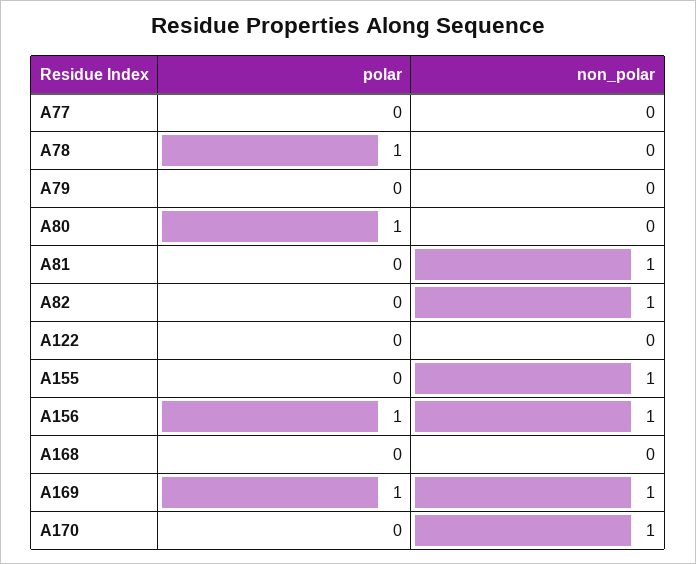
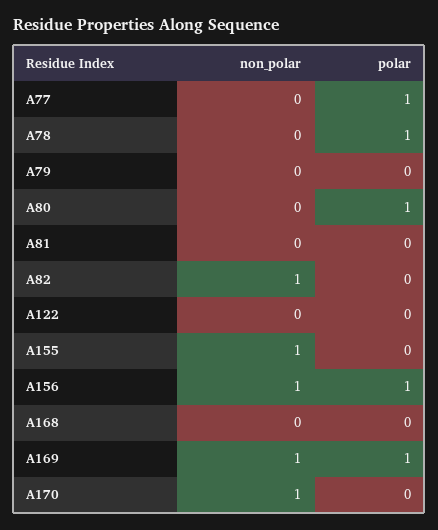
  {
    "polar": {
-     "A77": 0,
+     "A77": 1,
      "A78": 1,
      "A79": 0,
      "A80": 1,
      "A81": 0,
      "A82": 0,
      "A122": 0,
      "A155": 0,
      "A156": 1,
      "A168": 0,
      "A169": 1,
      "A170": 0
    },
    "non_polar": {
      "A77": 0,
      "A78": 0,
      "A79": 0,
      "A80": 0,
-     "A81": 1,
+     "A81": 0,
      "A82": 1,
      "A122": 0,
      "A155": 1,
      "A156": 1,
      "A168": 0,
      "A169": 1,
      "A170": 1
    }
  }

